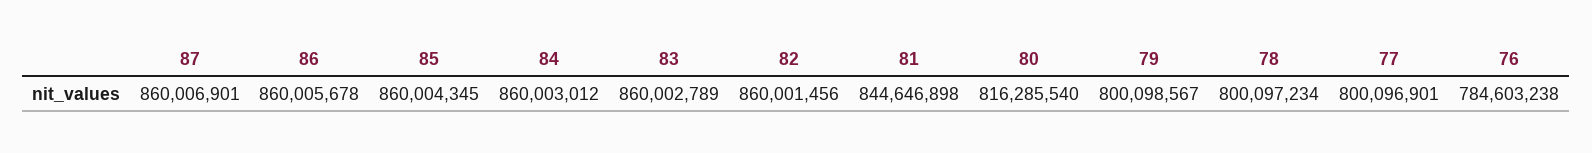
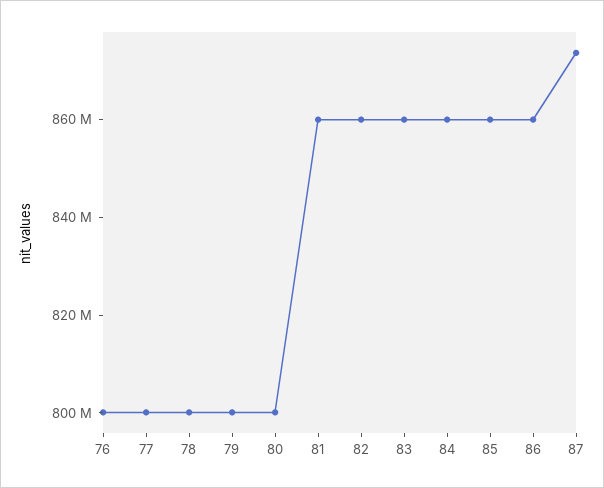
  {
-   "87": 860006901,
+   "87": 875000000,
    "86": 860005678,
    "85": 860004345,
    "84": 860003012,
    "83": 860002789,
    "82": 860001456,
-   "81": 844646898,
+   "81": 860000000,
-   "80": 816285540,
+   "80": 800000000,
    "79": 800098567,
    "78": 800097234,
    "77": 800096901,
-   "76": 784603238
+   "76": 800000000
  }

